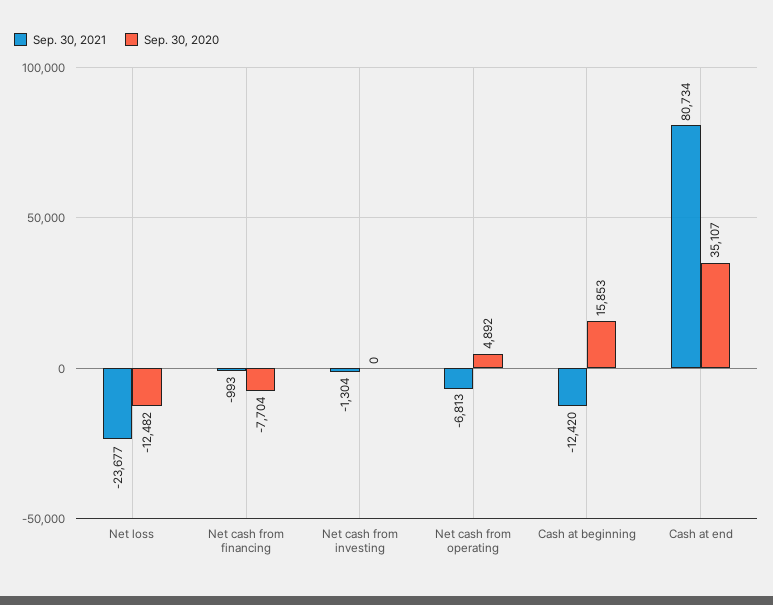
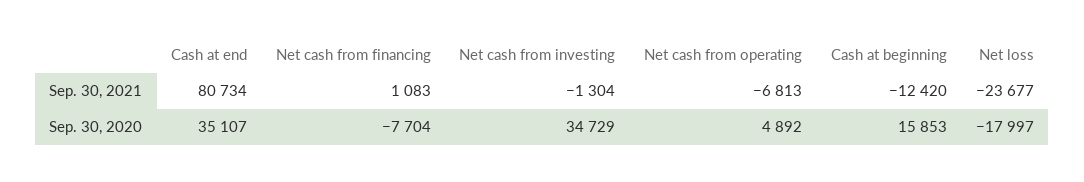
  {
    "Sep. 30, 2021": {
      "Net loss": -23677,
-     "Net cash from financing": -993,
+     "Net cash from financing": 1083,
      "Net cash from investing": -1304,
      "Net cash from operating": -6813,
      "Cash at beginning": -12420,
      "Cash at end": 80734
    },
    "Sep. 30, 2020": {
-     "Net loss": -12482,
+     "Net loss": -17997,
      "Net cash from financing": -7704,
-     "Net cash from investing": 0,
+     "Net cash from investing": 34729,
      "Net cash from operating": 4892,
      "Cash at beginning": 15853,
      "Cash at end": 35107
    }
  }

